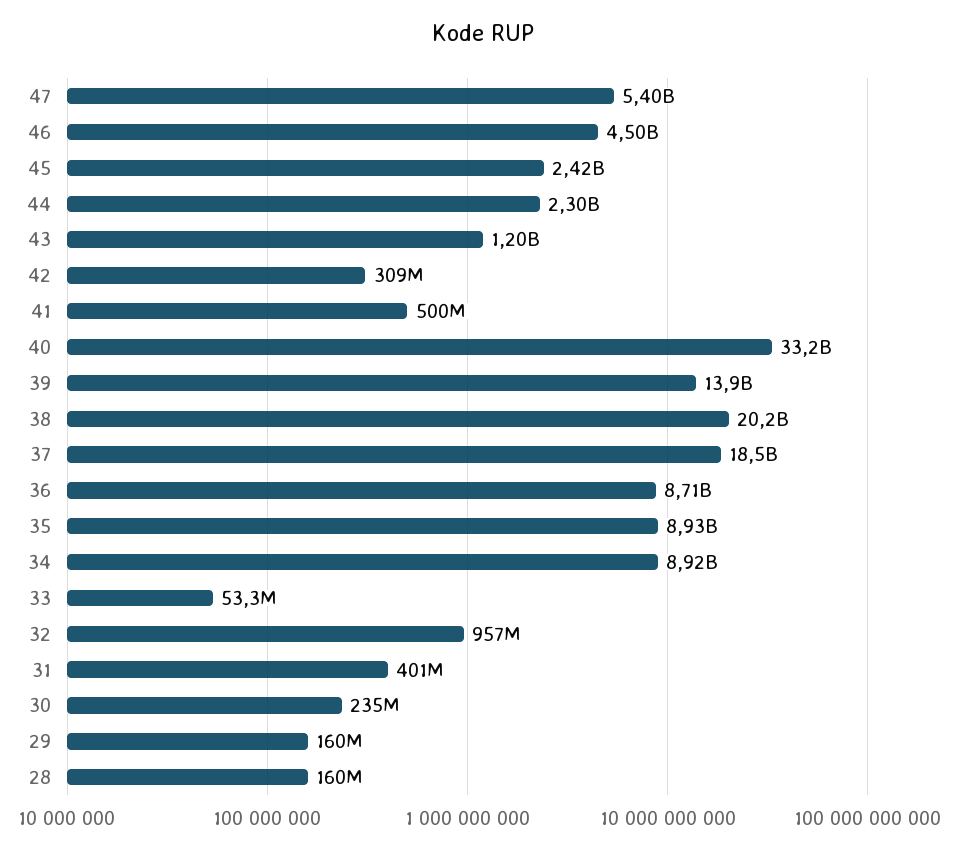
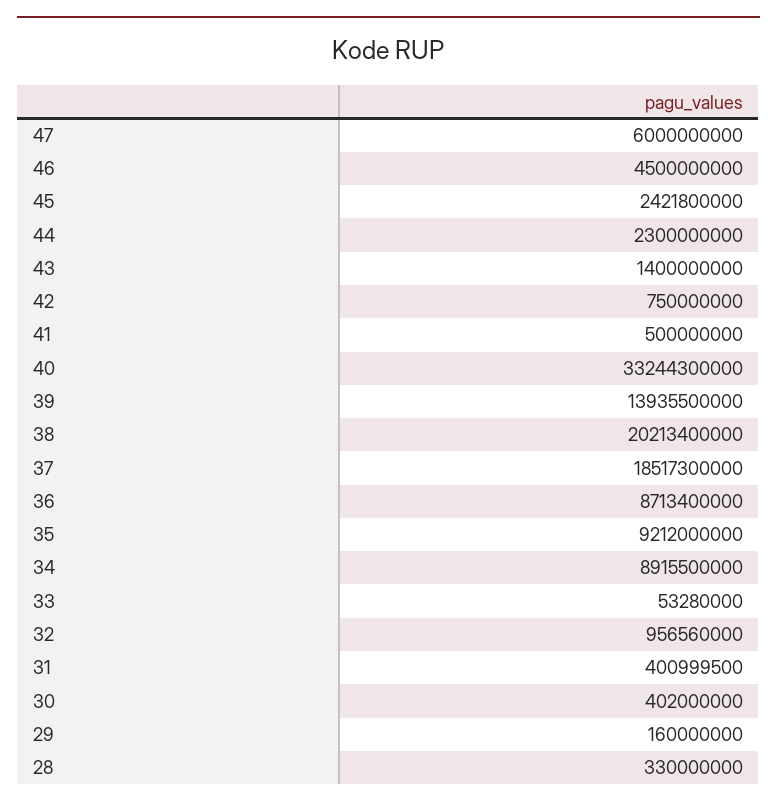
  {
-   "47": 5400000000,
+   "47": 6000000000,
    "46": 4500000000,
    "45": 2421800000,
    "44": 2300000000,
-   "43": 1200000000,
+   "43": 1400000000,
-   "42": 309000000,
+   "42": 750000000,
    "41": 500000000,
    "40": 33244300000,
    "39": 13935500000,
    "38": 20213400000,
    "37": 18517300000,
    "36": 8713400000,
-   "35": 8930000000,
+   "35": 9212000000,
    "34": 8915500000,
    "33": 53280000,
    "32": 956560000,
    "31": 400999500,
-   "30": 235000000,
+   "30": 402000000,
    "29": 160000000,
-   "28": 160000000
+   "28": 330000000
  }

